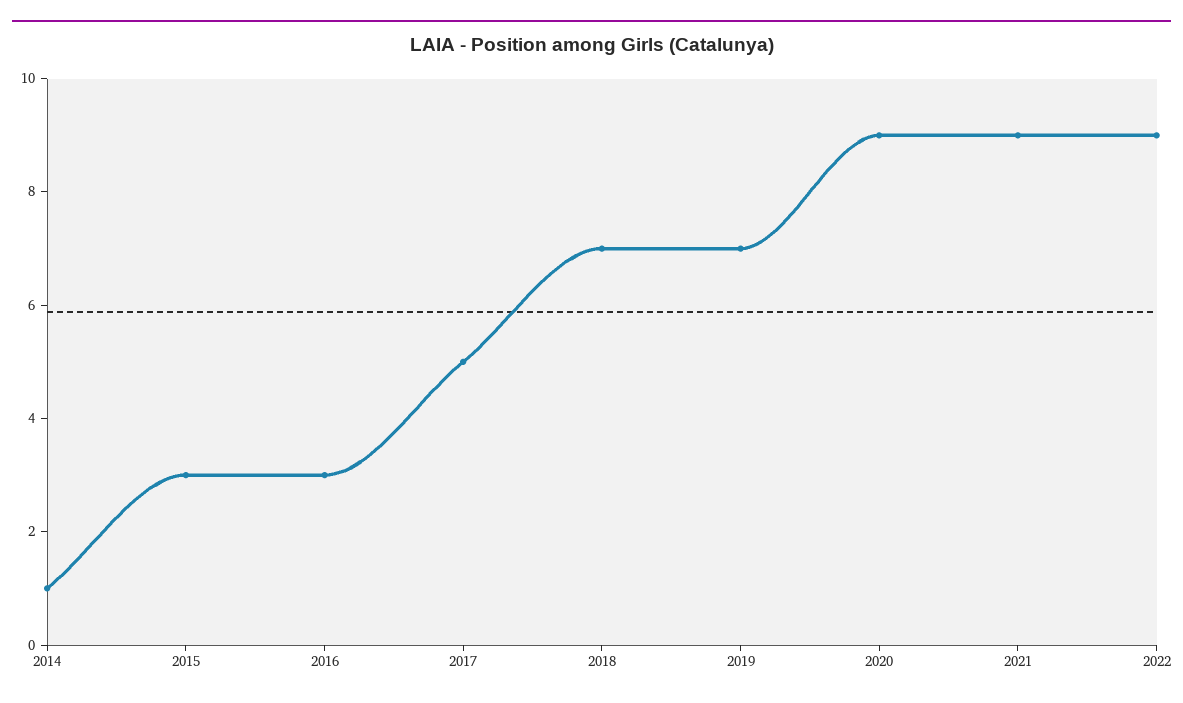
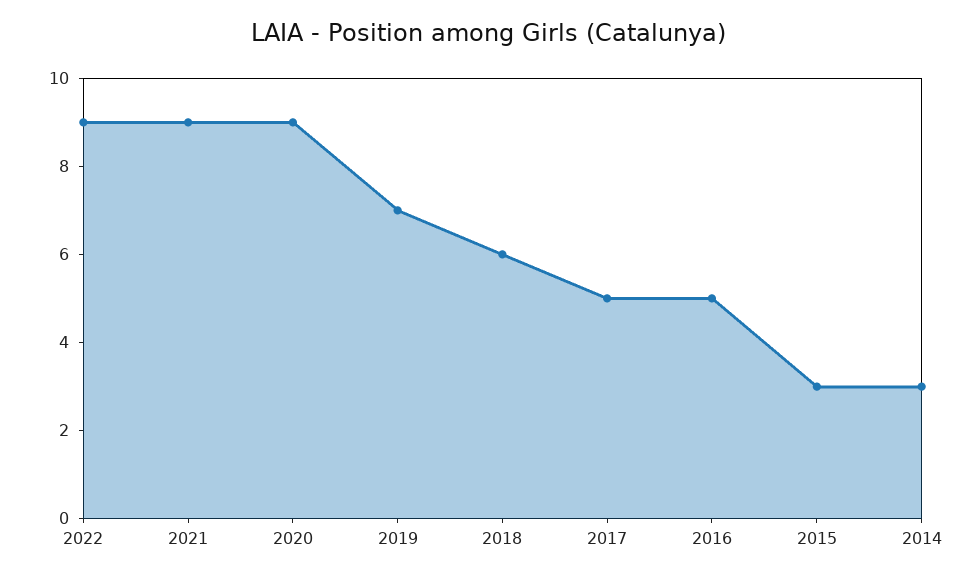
  {
-   "2014": 1,
+   "2014": 3,
    "2015": 3,
-   "2016": 3,
+   "2016": 5,
    "2017": 5,
-   "2018": 7,
+   "2018": 6,
    "2019": 7,
    "2020": 9,
    "2021": 9,
    "2022": 9
  }

